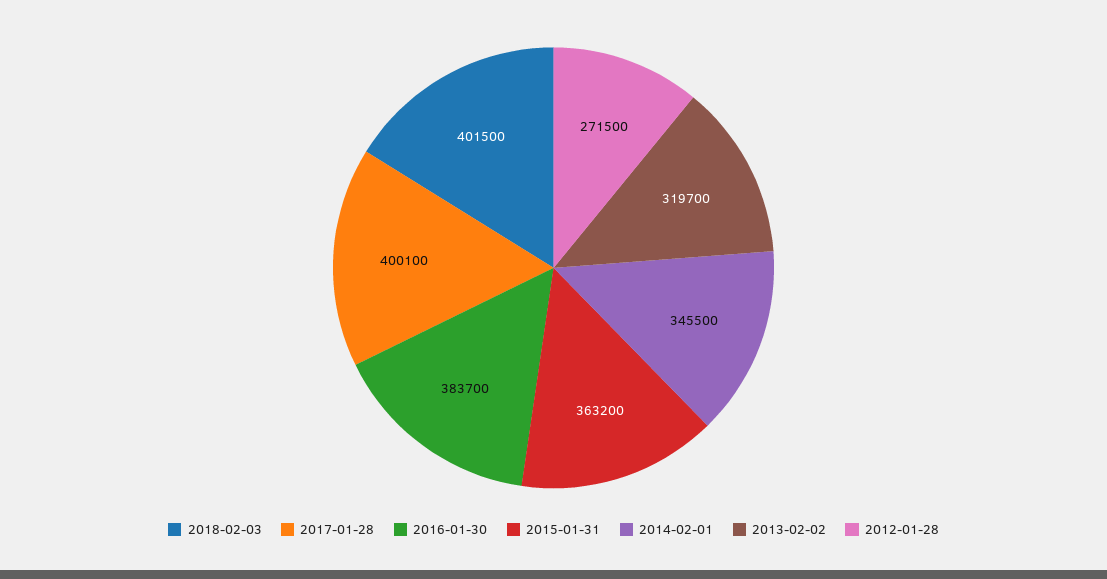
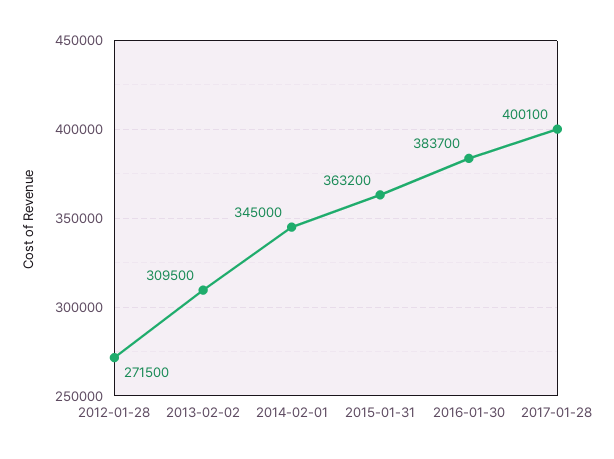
  {
-   "2018-02-03": 401500,
    "2017-01-28": 400100,
    "2016-01-30": 383700,
    "2015-01-31": 363200,
-   "2014-02-01": 345500,
+   "2014-02-01": 345000,
-   "2013-02-02": 319700,
+   "2013-02-02": 309500,
    "2012-01-28": 271500
  }

